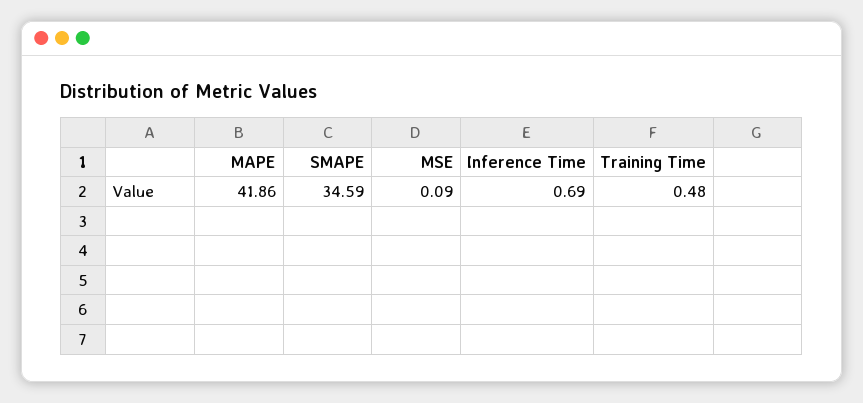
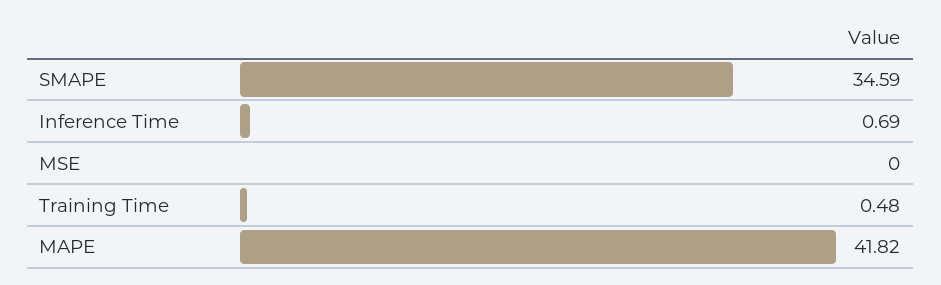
  {
-   "MAPE": 41.86,
+   "MAPE": 41.82,
    "SMAPE": 34.59,
-   "MSE": 0.09,
+   "MSE": 0,
    "Inference Time": 0.69,
    "Training Time": 0.48
  }

